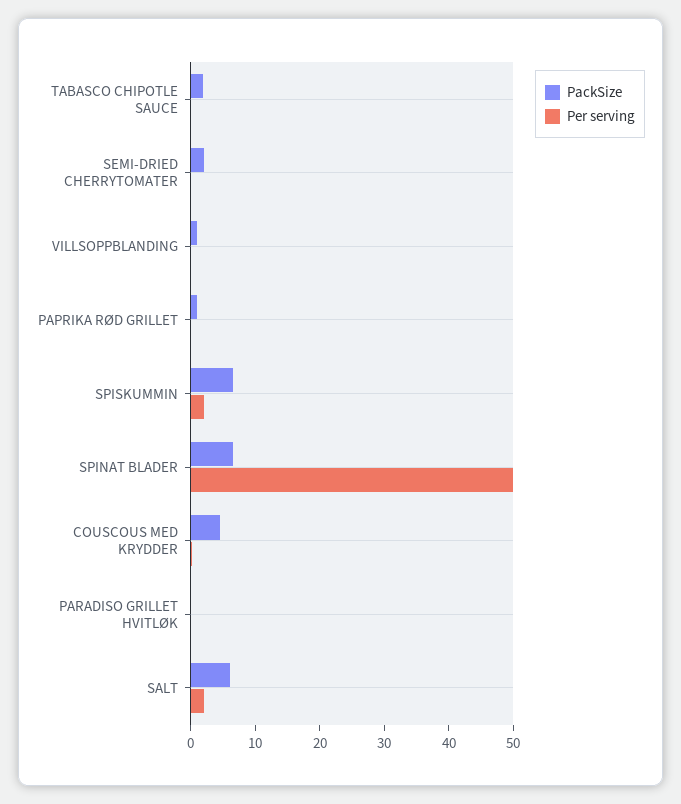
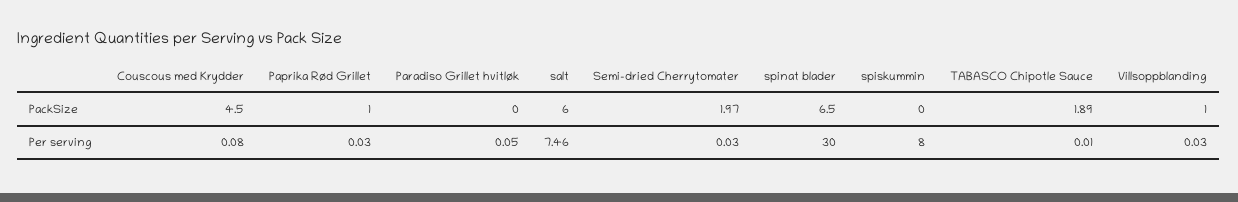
  {
    "PackSize": {
      "TABASCO CHIPOTLE SAUCE": 1.89,
      "SEMI-DRIED CHERRYTOMATER": 1.97,
      "VILLSOPPBLANDING": 1,
      "PAPRIKA RØD GRILLET": 1,
-     "SPISKUMMIN": 6,
+     "SPISKUMMIN": 0,
      "SPINAT BLADER": 6.5,
      "COUSCOUS MED KRYDDER": 4.5,
      "PARADISO GRILLET HVITLØK": 0,
      "SALT": 6
    },
    "Per serving": {
      "TABASCO CHIPOTLE SAUCE": 0.01,
      "SEMI-DRIED CHERRYTOMATER": 0.03,
      "VILLSOPPBLANDING": 0.03,
      "PAPRIKA RØD GRILLET": 0.03,
-     "SPISKUMMIN": 2,
+     "SPISKUMMIN": 8,
-     "SPINAT BLADER": 50,
+     "SPINAT BLADER": 30,
      "COUSCOUS MED KRYDDER": 0.08,
      "PARADISO GRILLET HVITLØK": 0.05,
-     "SALT": 2
+     "SALT": 7.46
    }
  }

